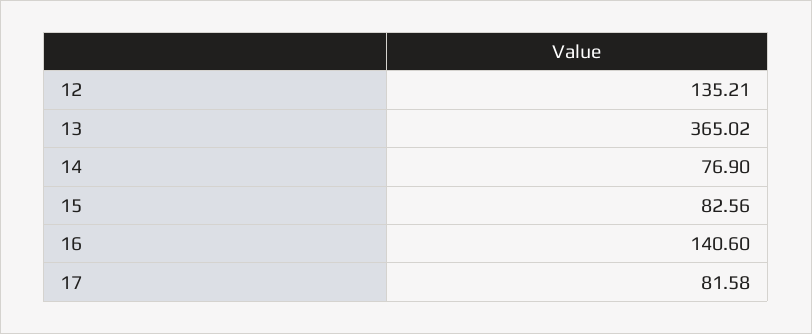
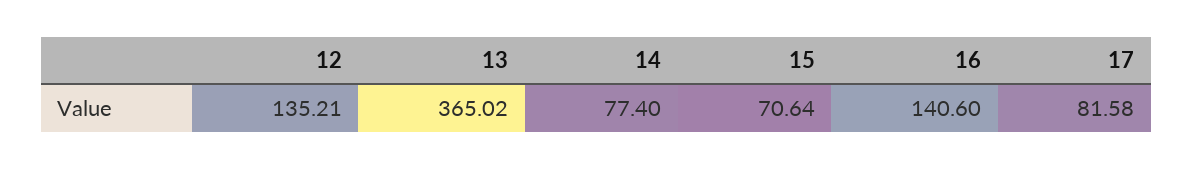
  {
    "12": 135.21,
    "13": 365.02,
-   "14": 76.9,
+   "14": 77.4,
-   "15": 82.56,
+   "15": 70.64,
    "16": 140.6,
    "17": 81.58
  }

